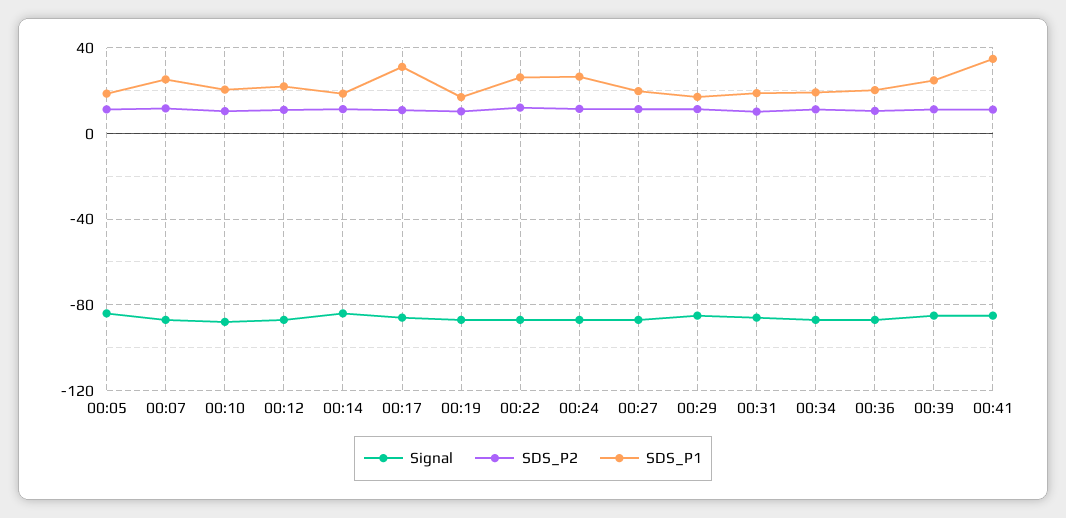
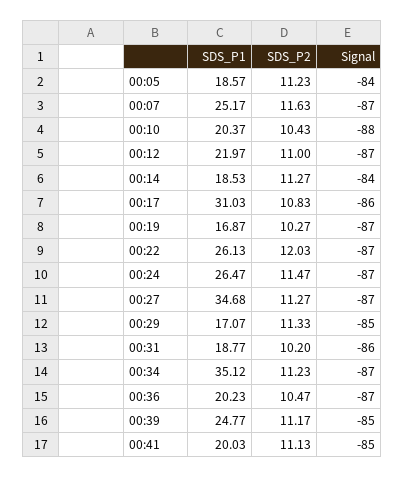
  {
    "Signal": {
      "00:05": -84,
      "00:07": -87,
      "00:10": -88,
      "00:12": -87,
      "00:14": -84,
      "00:17": -86,
      "00:19": -87,
      "00:22": -87,
      "00:24": -87,
      "00:27": -87,
      "00:29": -85,
      "00:31": -86,
      "00:34": -87,
      "00:36": -87,
      "00:39": -85,
      "00:41": -85
    },
    "SDS_P2": {
      "00:05": 11.23,
      "00:07": 11.63,
      "00:10": 10.43,
      "00:12": 11,
      "00:14": 11.27,
      "00:17": 10.83,
      "00:19": 10.27,
      "00:22": 12.03,
      "00:24": 11.47,
      "00:27": 11.27,
      "00:29": 11.33,
      "00:31": 10.2,
      "00:34": 11.23,
      "00:36": 10.47,
      "00:39": 11.17,
      "00:41": 11.13
    },
    "SDS_P1": {
      "00:05": 18.57,
      "00:07": 25.17,
      "00:10": 20.37,
      "00:12": 21.97,
      "00:14": 18.53,
      "00:17": 31.03,
      "00:19": 16.87,
      "00:22": 26.13,
      "00:24": 26.47,
-     "00:27": 20,
+     "00:27": 34.68,
      "00:29": 17.07,
      "00:31": 18.77,
-     "00:34": 20,
+     "00:34": 35.12,
      "00:36": 20.23,
      "00:39": 24.77,
-     "00:41": 35
+     "00:41": 20.03
    }
  }

